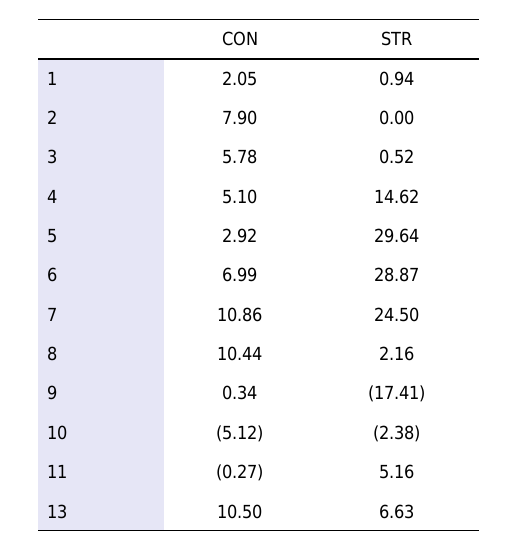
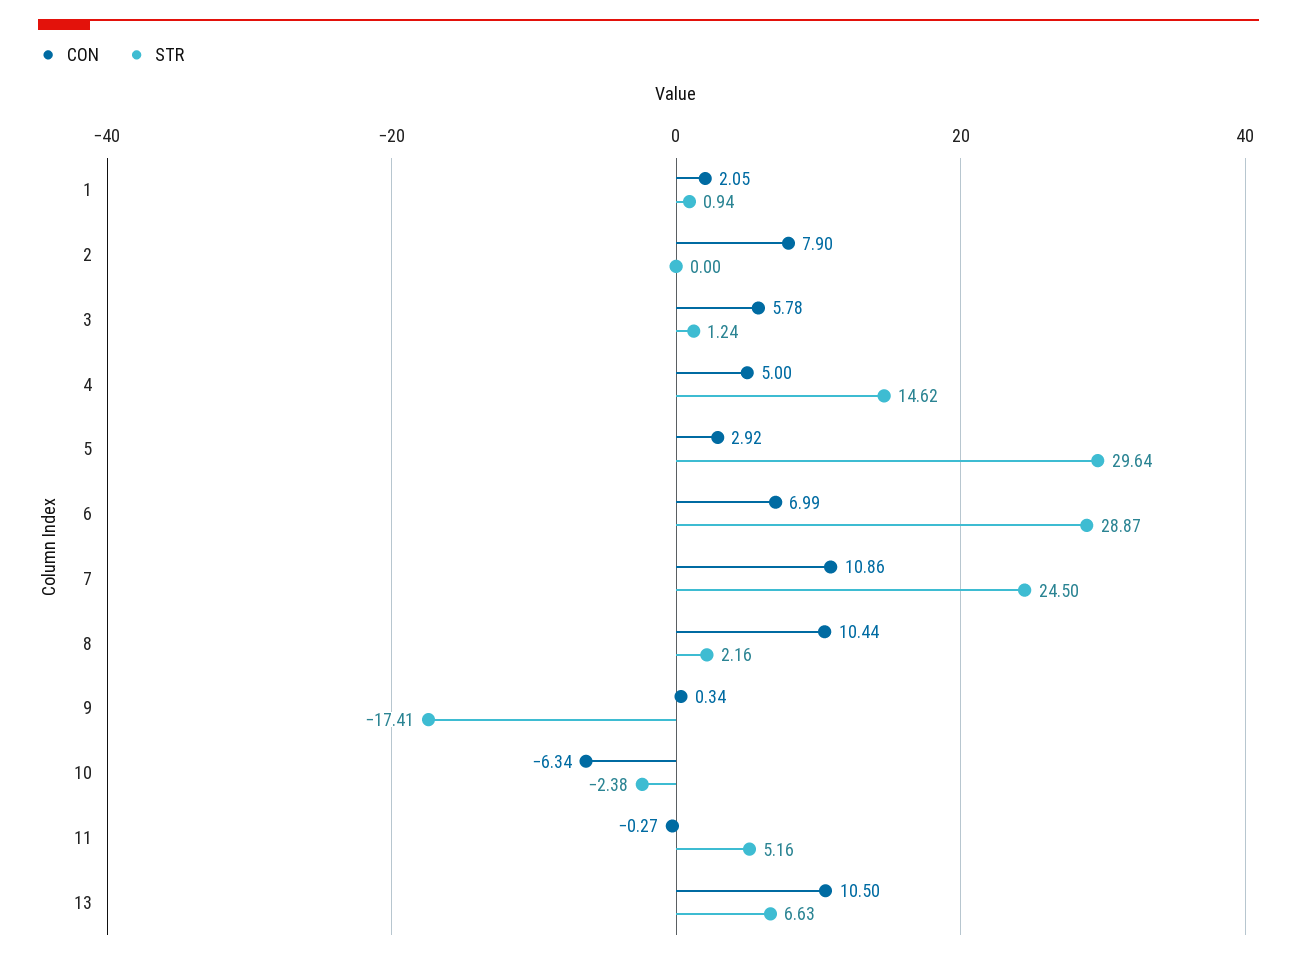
  {
    "CON": {
      "1": 2.05,
      "2": 7.9,
      "3": 5.78,
-     "4": 5.1,
+     "4": 5,
      "5": 2.92,
      "6": 6.99,
      "7": 10.86,
      "8": 10.44,
      "9": 0.34,
-     "10": -5.12,
+     "10": -6.34,
      "11": -0.27,
      "13": 10.5
    },
    "STR": {
      "1": 0.94,
      "2": 0,
-     "3": 0.52,
+     "3": 1.24,
      "4": 14.62,
      "5": 29.64,
      "6": 28.87,
      "7": 24.5,
      "8": 2.16,
      "9": -17.41,
      "10": -2.38,
      "11": 5.16,
      "13": 6.63
    }
  }

